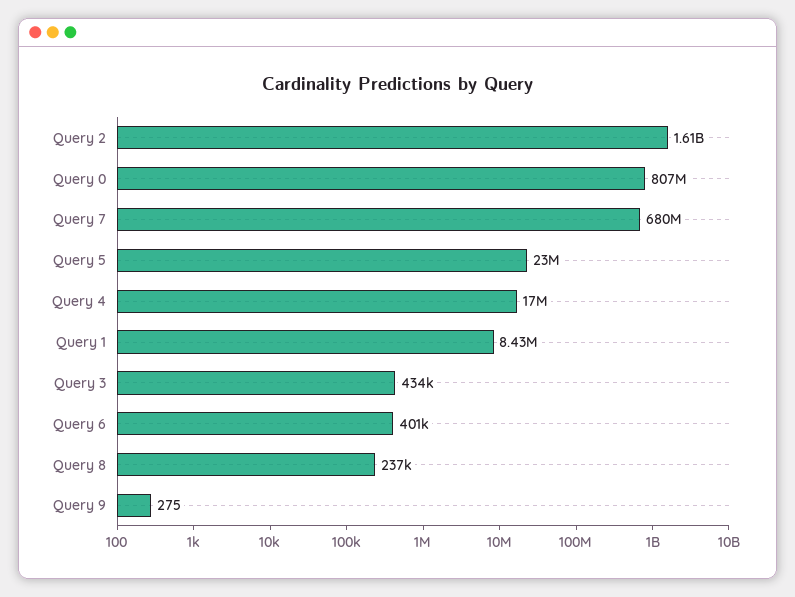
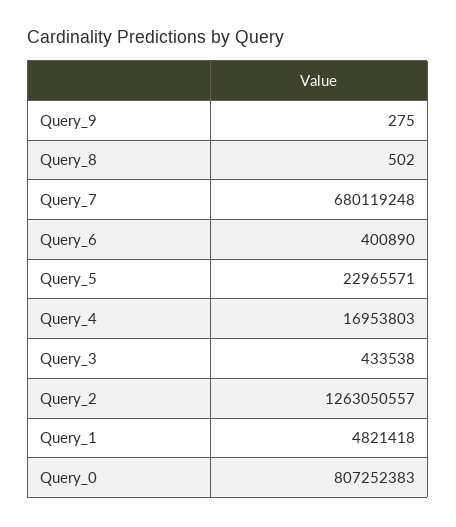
  {
-   "Query 2": 1610000000,
+   "Query 2": 1263050557,
    "Query 0": 807252383,
    "Query 7": 680119248,
    "Query 5": 22965571,
    "Query 4": 16953803,
-   "Query 1": 8430000,
+   "Query 1": 4821418,
    "Query 3": 433538,
    "Query 6": 400890,
-   "Query 8": 237000,
+   "Query 8": 502,
    "Query 9": 275
  }

